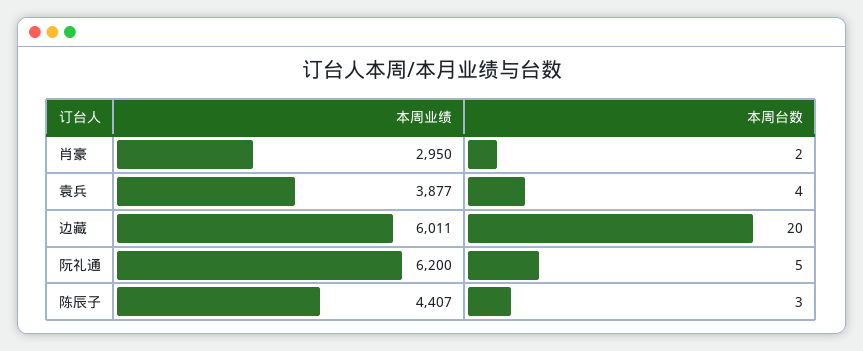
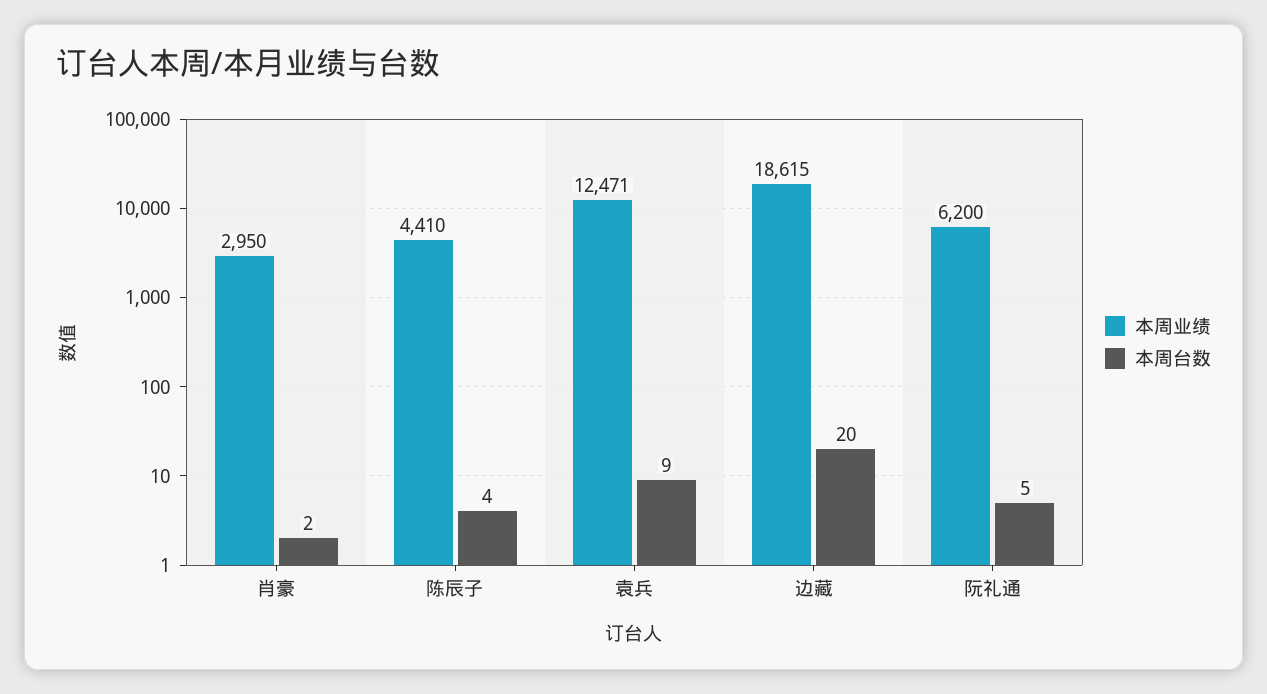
  {
    "本周业绩": {
      "肖豪": 2950,
-     "袁兵": 3877,
+     "袁兵": 12471,
-     "边藏": 6011,
+     "边藏": 18615,
      "阮礼通": 6200,
-     "陈辰子": 4407
+     "陈辰子": 4410
    },
    "本周台数": {
      "肖豪": 2,
-     "袁兵": 4,
+     "袁兵": 9,
      "边藏": 20,
      "阮礼通": 5,
-     "陈辰子": 3
+     "陈辰子": 4
    }
  }

